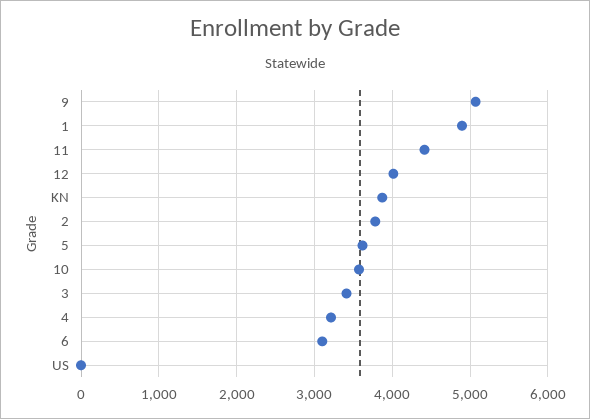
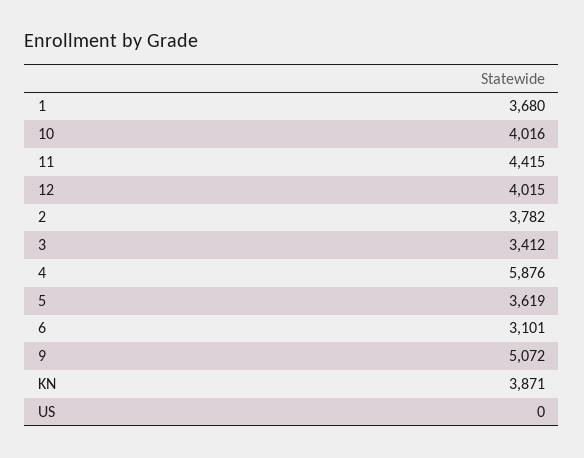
  {
    "9": 5072,
-   "1": 4900,
+   "1": 3680,
    "11": 4415,
    "12": 4015,
    "KN": 3871,
    "2": 3782,
    "5": 3619,
-   "10": 3600,
+   "10": 4016,
    "3": 3412,
-   "4": 3200,
+   "4": 5876,
    "6": 3101,
    "US": 0
  }

